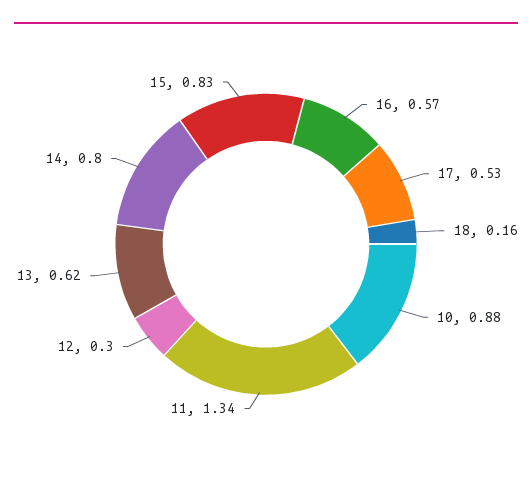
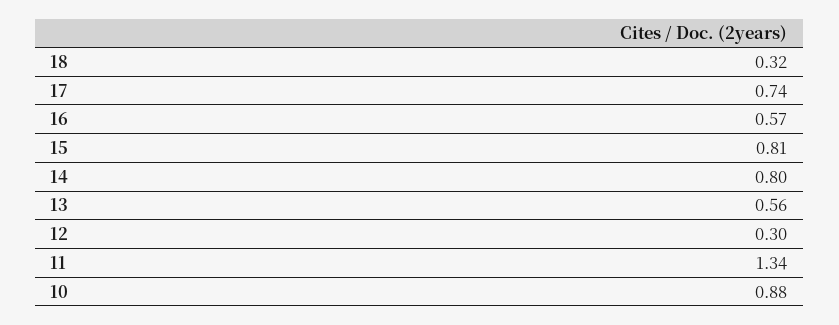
  {
    "16": 0.57,
-   "17": 0.53,
+   "17": 0.74,
-   "18": 0.16,
+   "18": 0.32,
    "10": 0.88,
    "11": 1.34,
    "12": 0.3,
-   "13": 0.62,
+   "13": 0.56,
    "14": 0.8,
-   "15": 0.83
+   "15": 0.81
  }

